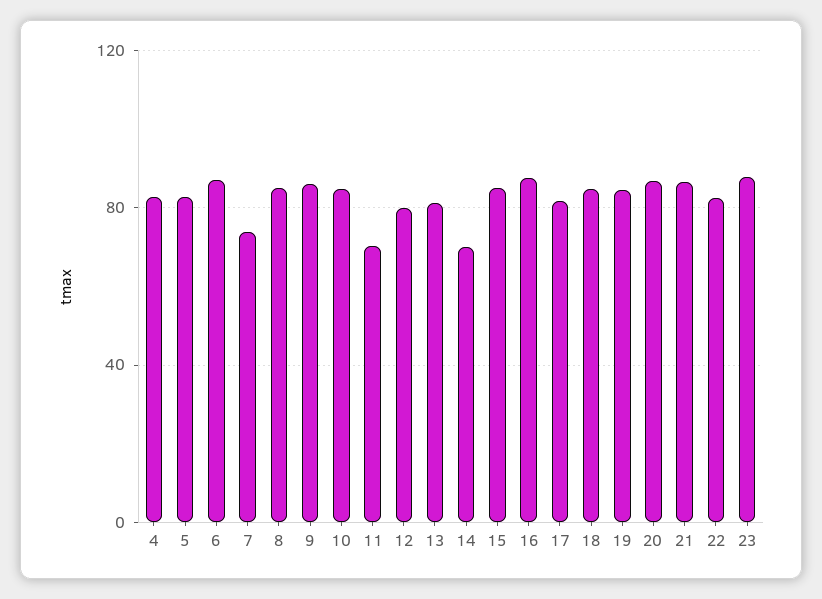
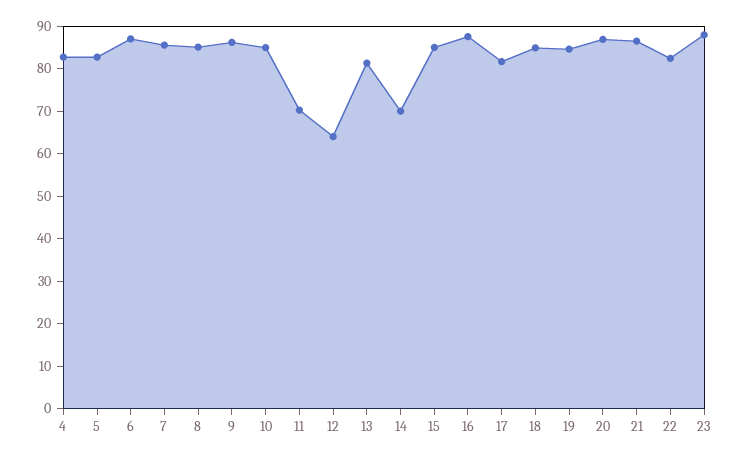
  {
    "4": 82,
    "5": 82,
    "6": 88,
-   "7": 75,
+   "7": 86,
    "8": 86,
    "9": 86,
    "10": 84,
    "11": 70,
-   "12": 80,
+   "12": 64,
    "13": 82,
    "14": 70,
    "15": 86,
    "16": 88,
    "17": 82,
    "18": 84,
    "19": 84,
    "20": 86,
    "21": 86,
    "22": 82,
    "23": 88
  }

